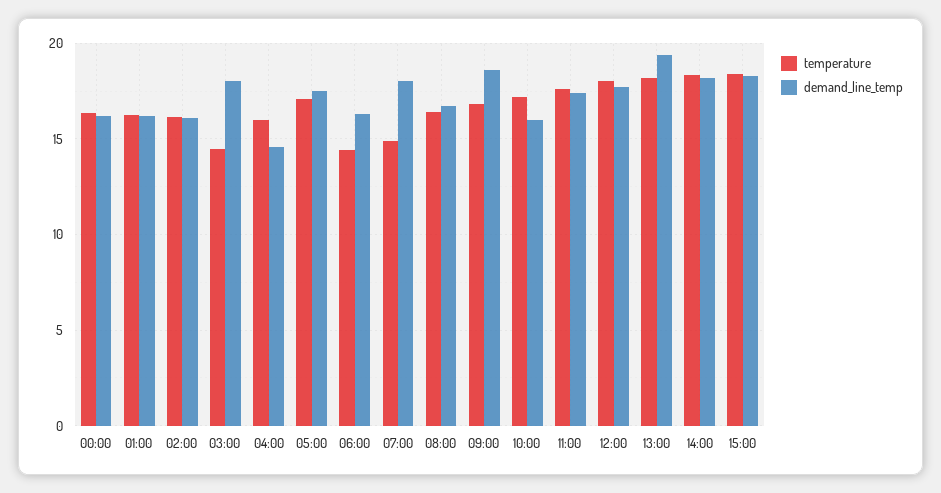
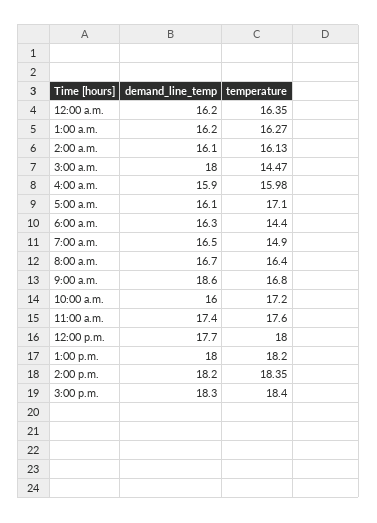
  {
    "temperature": {
      "00:00": 16.35,
      "01:00": 16.27,
      "02:00": 16.13,
      "03:00": 14.47,
      "04:00": 15.98,
      "05:00": 17.1,
      "06:00": 14.4,
      "07:00": 14.9,
      "08:00": 16.4,
      "09:00": 16.8,
      "10:00": 17.2,
      "11:00": 17.6,
      "12:00": 18,
      "13:00": 18.2,
      "14:00": 18.35,
      "15:00": 18.4
    },
    "demand_line_temp": {
      "00:00": 16.2,
      "01:00": 16.2,
      "02:00": 16.1,
      "03:00": 18,
-     "04:00": 14.5,
+     "04:00": 15.9,
-     "05:00": 17.5,
+     "05:00": 16.1,
      "06:00": 16.3,
-     "07:00": 18,
+     "07:00": 16.5,
      "08:00": 16.7,
      "09:00": 18.6,
      "10:00": 16,
      "11:00": 17.4,
      "12:00": 17.7,
-     "13:00": 19.5,
+     "13:00": 18,
      "14:00": 18.2,
      "15:00": 18.3
    }
  }

